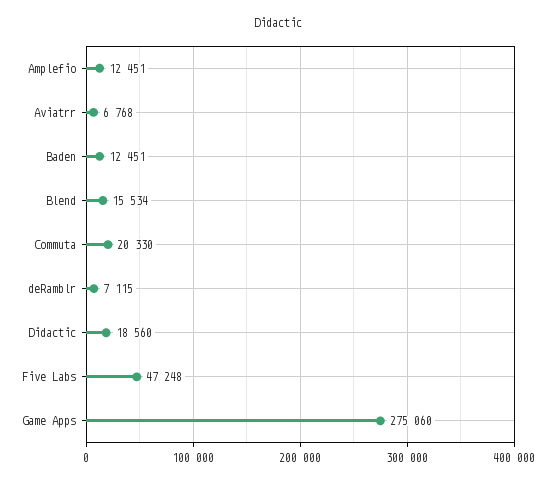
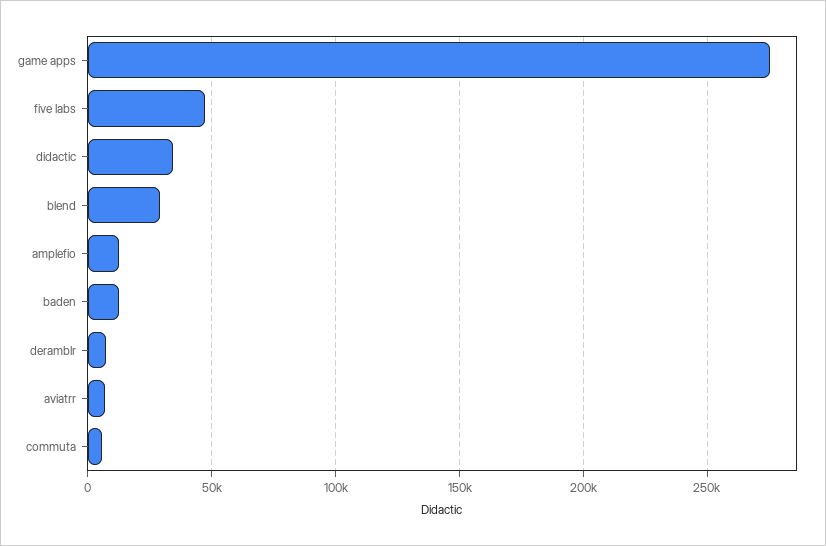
  {
    "Amplefio": 12451,
    "Aviatrr": 6768,
    "Baden": 12451,
-   "Blend": 15534,
+   "Blend": 30000,
-   "Commuta": 20330,
+   "Commuta": 5000,
    "deRamblr": 7115,
-   "Didactic": 18560,
+   "Didactic": 35000,
    "Five Labs": 47248,
    "Game Apps": 275060
  }

